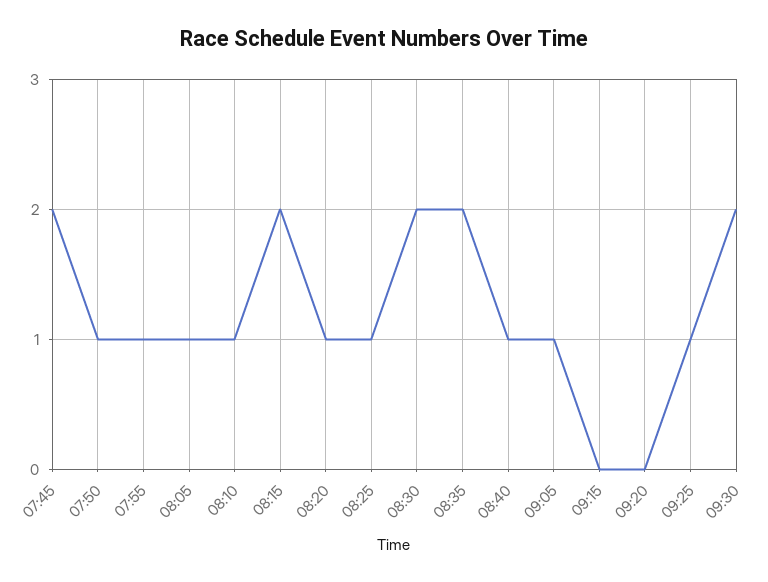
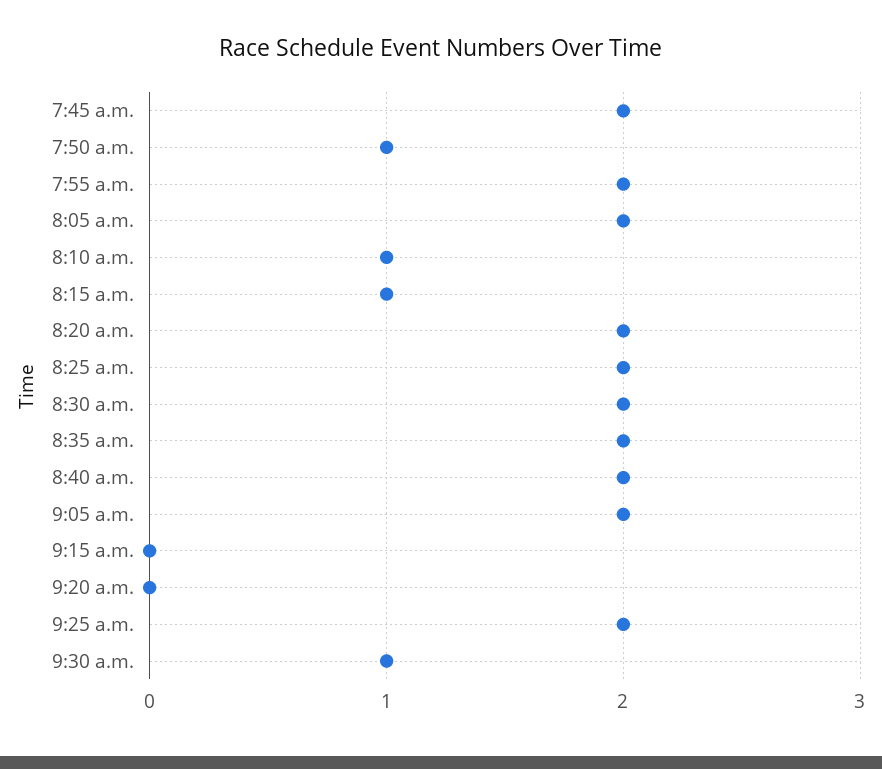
  {
    "07:45": 2,
    "07:50": 1,
-   "07:55": 1,
+   "07:55": 2,
-   "08:05": 1,
+   "08:05": 2,
    "08:10": 1,
-   "08:15": 2,
+   "08:15": 1,
-   "08:20": 1,
+   "08:20": 2,
-   "08:25": 1,
+   "08:25": 2,
    "08:30": 2,
    "08:35": 2,
-   "08:40": 1,
+   "08:40": 2,
-   "09:05": 1,
+   "09:05": 2,
    "09:15": 0,
    "09:20": 0,
-   "09:25": 1,
+   "09:25": 2,
-   "09:30": 2
+   "09:30": 1
  }

